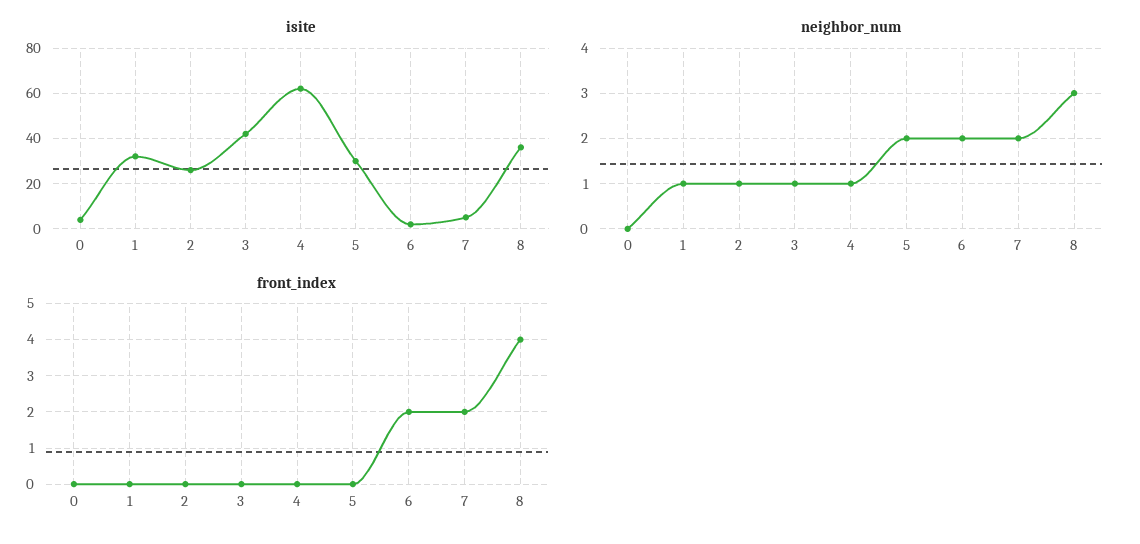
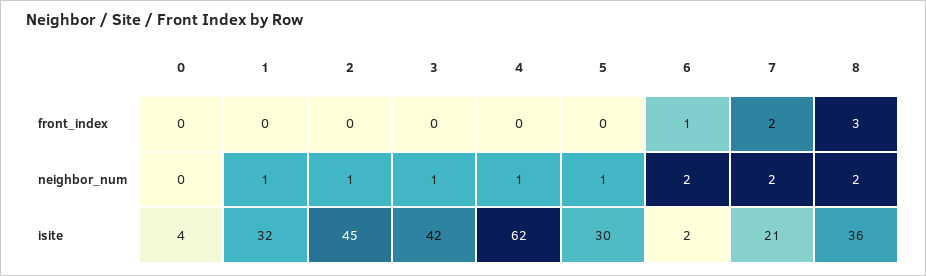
  {
    "isite": {
      "0": 4,
      "1": 32,
-     "2": 25,
+     "2": 45,
      "3": 42,
      "4": 62,
      "5": 30,
      "6": 2,
-     "7": 5,
+     "7": 21,
      "8": 36
    },
    "neighbor_num": {
      "0": 0,
      "1": 1,
      "2": 1,
      "3": 1,
      "4": 1,
-     "5": 2,
+     "5": 1,
      "6": 2,
      "7": 2,
-     "8": 3
+     "8": 2
    },
    "front_index": {
      "0": 0,
      "1": 0,
      "2": 0,
      "3": 0,
      "4": 0,
      "5": 0,
-     "6": 2,
+     "6": 1,
      "7": 2,
-     "8": 4
+     "8": 3
    }
  }

